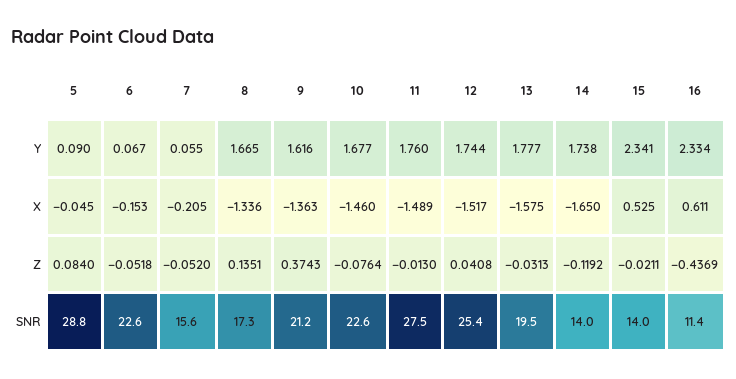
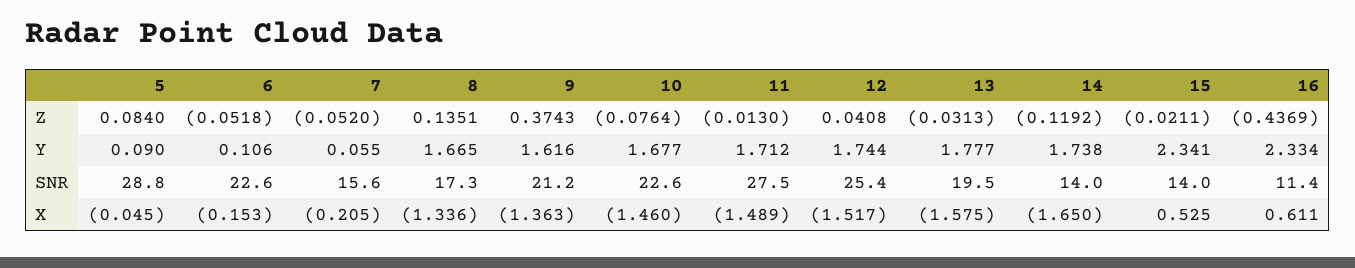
  {
    "5": {
      "Y": 0.09,
      "X": -0.045,
      "Z": 0.084,
      "SNR": 28.8
    },
    "6": {
-     "Y": 0.067,
+     "Y": 0.106,
      "X": -0.153,
      "Z": -0.0518,
      "SNR": 22.6
    },
    "7": {
      "Y": 0.055,
      "X": -0.205,
      "Z": -0.052,
      "SNR": 15.6
    },
    "8": {
      "Y": 1.665,
      "X": -1.336,
      "Z": 0.1351,
      "SNR": 17.3
    },
    "9": {
      "Y": 1.616,
      "X": -1.363,
      "Z": 0.3743,
      "SNR": 21.2
    },
    "10": {
      "Y": 1.677,
      "X": -1.46,
      "Z": -0.0764,
      "SNR": 22.6
    },
    "11": {
-     "Y": 1.76,
+     "Y": 1.712,
      "X": -1.489,
      "Z": -0.013,
      "SNR": 27.5
    },
    "12": {
      "Y": 1.744,
      "X": -1.517,
      "Z": 0.0408,
      "SNR": 25.4
    },
    "13": {
      "Y": 1.777,
      "X": -1.575,
      "Z": -0.0313,
      "SNR": 19.5
    },
    "14": {
      "Y": 1.738,
      "X": -1.65,
      "Z": -0.1192,
      "SNR": 14
    },
    "15": {
      "Y": 2.341,
      "X": 0.525,
      "Z": -0.0211,
      "SNR": 14
    },
    "16": {
      "Y": 2.334,
      "X": 0.611,
      "Z": -0.4369,
      "SNR": 11.4
    }
  }

